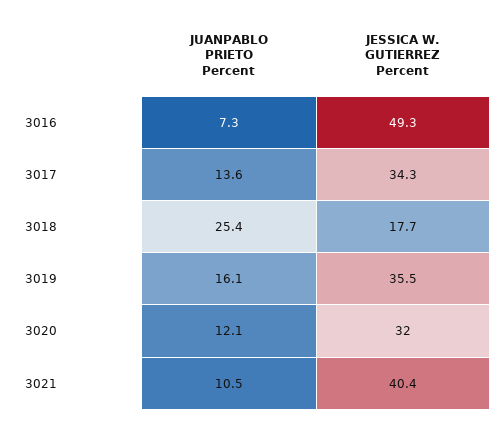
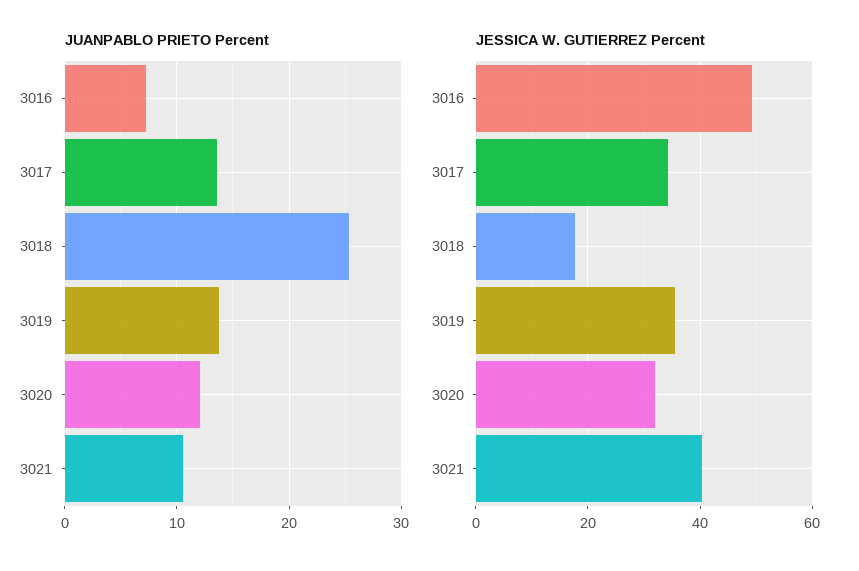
  {
    "JUANPABLO PRIETO Percent": {
      "3016": 7.3,
      "3017": 13.6,
      "3018": 25.4,
-     "3019": 16.1,
+     "3019": 14,
      "3020": 12.1,
      "3021": 10.5
    },
    "JESSICA W. GUTIERREZ Percent": {
      "3016": 49.3,
      "3017": 34.3,
      "3018": 17.7,
      "3019": 35.5,
      "3020": 32,
      "3021": 40.4
    }
  }

